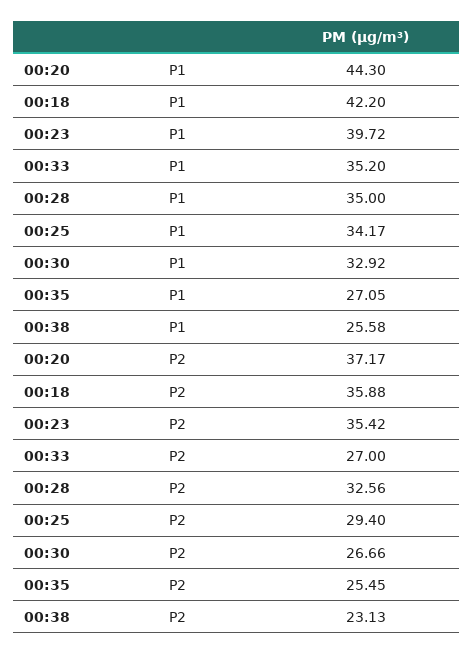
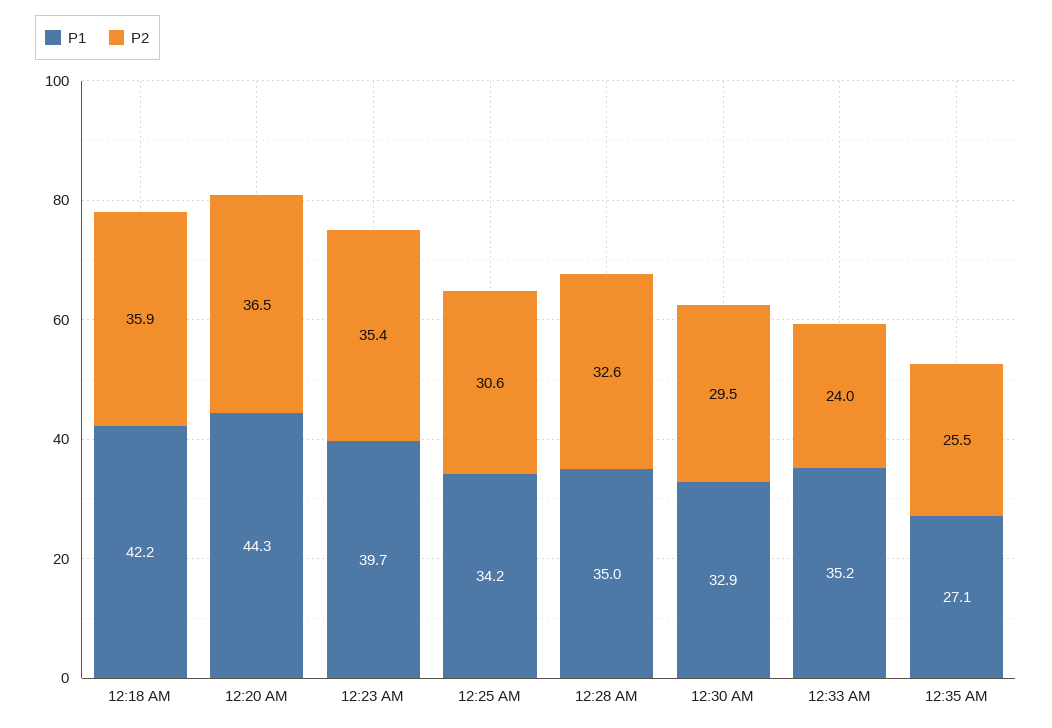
  {
    "P1": {
      "00:20": 44.3,
      "00:18": 42.2,
      "00:23": 39.72,
      "00:33": 35.2,
      "00:28": 35,
      "00:25": 34.17,
      "00:30": 32.92,
-     "00:35": 27.05,
+     "00:35": 27.05
-     "00:38": 25.58
    },
    "P2": {
-     "00:20": 37.17,
+     "00:20": 36.5,
      "00:18": 35.88,
      "00:23": 35.42,
-     "00:33": 27,
+     "00:33": 24,
      "00:28": 32.56,
-     "00:25": 29.4,
+     "00:25": 30.6,
-     "00:30": 26.66,
+     "00:30": 29.5,
-     "00:35": 25.45,
+     "00:35": 25.45
-     "00:38": 23.13
    }
  }

